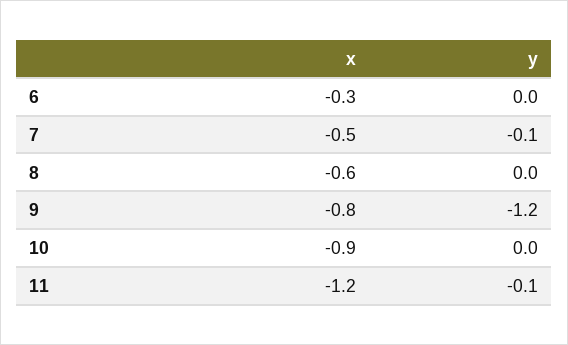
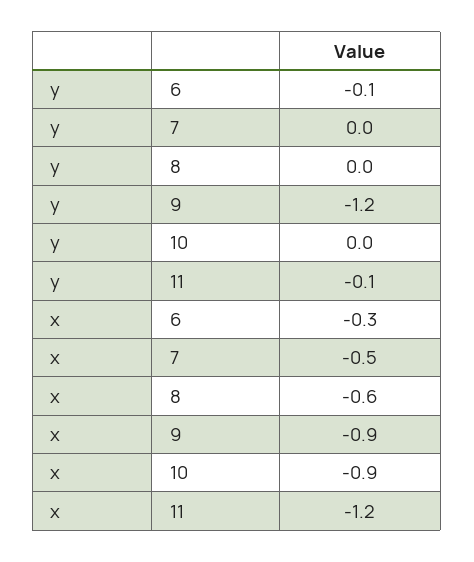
  {
    "x": {
      "6": -0.3,
      "7": -0.5,
      "8": -0.6,
-     "9": -0.8,
+     "9": -0.9,
      "10": -0.9,
      "11": -1.2
    },
    "y": {
-     "6": 0,
+     "6": -0.1,
-     "7": -0.1,
+     "7": 0,
      "8": 0,
      "9": -1.2,
      "10": 0,
      "11": -0.1
    }
  }

